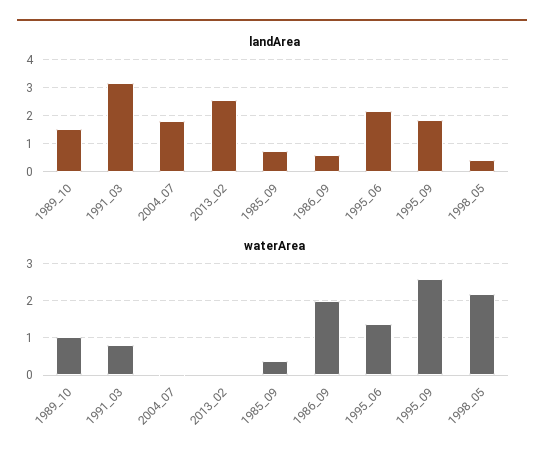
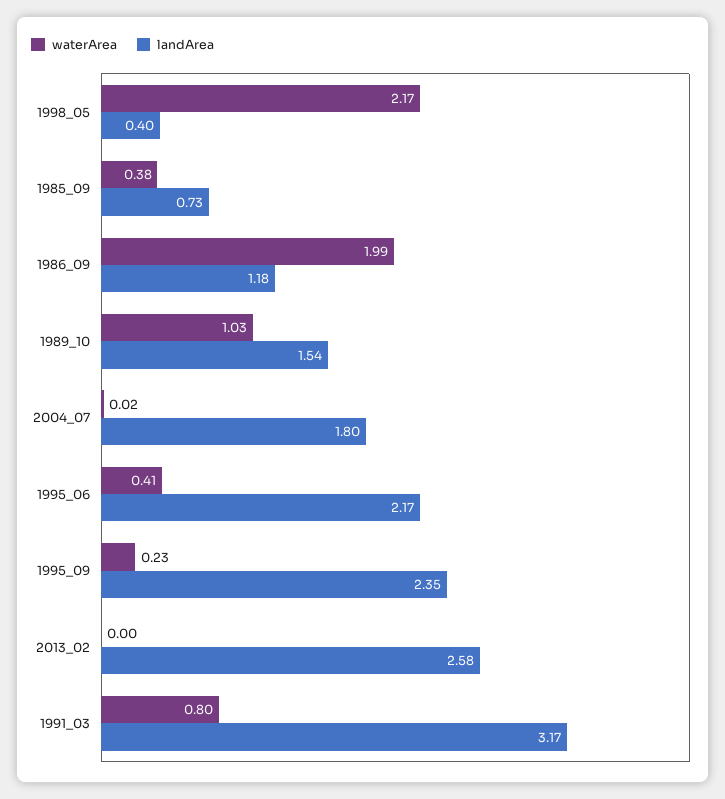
  {
    "landArea": {
      "1989_10": 1.54,
      "1991_03": 3.17,
      "2004_07": 1.8,
      "2013_02": 2.58,
      "1985_09": 0.73,
-     "1986_09": 0.5,
+     "1986_09": 1.18,
      "1995_06": 2.17,
-     "1995_09": 1.75,
+     "1995_09": 2.35,
      "1998_05": 0.4
    },
    "waterArea": {
      "1989_10": 1.03,
      "1991_03": 0.8,
      "2004_07": 0.02,
      "2013_02": 0,
      "1985_09": 0.38,
      "1986_09": 1.99,
-     "1995_06": 1.4,
+     "1995_06": 0.41,
-     "1995_09": 2.6,
+     "1995_09": 0.23,
      "1998_05": 2.17
    }
  }

